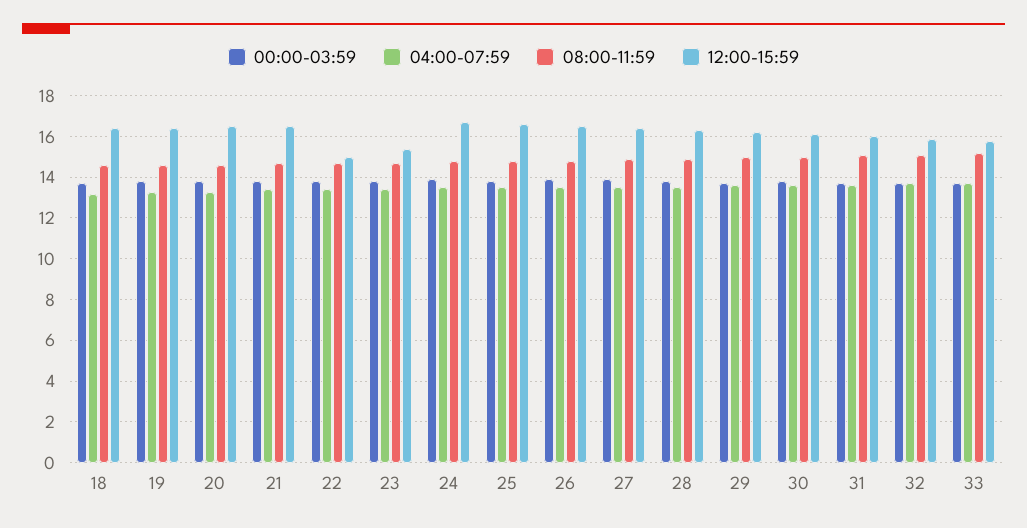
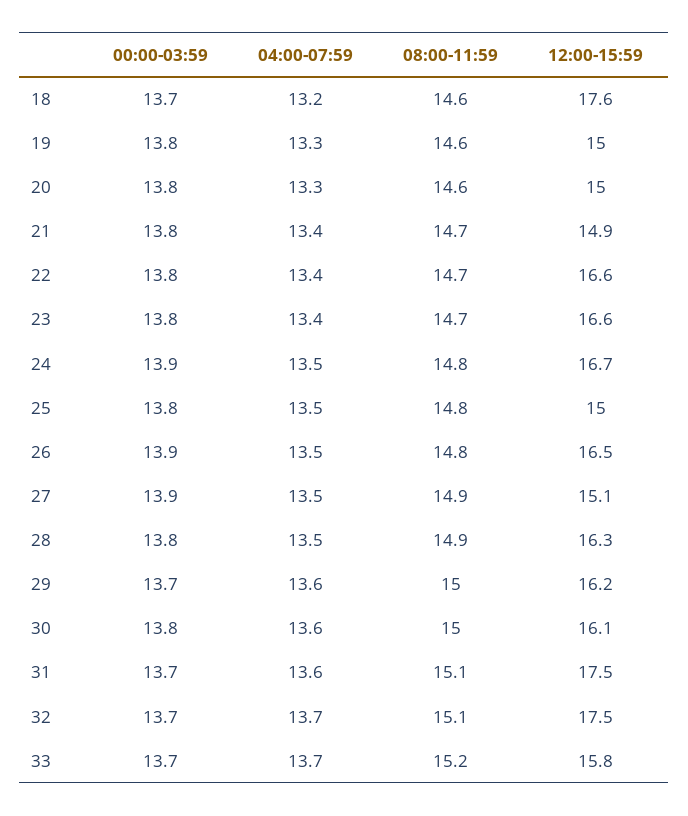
  {
    "00:00-03:59": {
      "18": 13.7,
      "19": 13.8,
      "20": 13.8,
      "21": 13.8,
      "22": 13.8,
      "23": 13.8,
      "24": 13.9,
      "25": 13.8,
      "26": 13.9,
      "27": 13.9,
      "28": 13.8,
      "29": 13.7,
      "30": 13.8,
      "31": 13.7,
      "32": 13.7,
      "33": 13.7
    },
    "04:00-07:59": {
      "18": 13.2,
      "19": 13.3,
      "20": 13.3,
      "21": 13.4,
      "22": 13.4,
      "23": 13.4,
      "24": 13.5,
      "25": 13.5,
      "26": 13.5,
      "27": 13.5,
      "28": 13.5,
      "29": 13.6,
      "30": 13.6,
      "31": 13.6,
      "32": 13.7,
      "33": 13.7
    },
    "08:00-11:59": {
      "18": 14.6,
      "19": 14.6,
      "20": 14.6,
      "21": 14.7,
      "22": 14.7,
      "23": 14.7,
      "24": 14.8,
      "25": 14.8,
      "26": 14.8,
      "27": 14.9,
      "28": 14.9,
      "29": 15,
      "30": 15,
      "31": 15.1,
      "32": 15.1,
      "33": 15.2
    },
    "12:00-15:59": {
-     "18": 16.5,
+     "18": 17.6,
-     "19": 16.5,
+     "19": 15,
-     "20": 16.5,
+     "20": 15,
-     "21": 16.5,
+     "21": 14.9,
-     "22": 15,
+     "22": 16.6,
-     "23": 15.5,
+     "23": 16.6,
      "24": 16.7,
-     "25": 16.5,
+     "25": 15,
      "26": 16.5,
-     "27": 16.5,
+     "27": 15.1,
      "28": 16.3,
      "29": 16.2,
      "30": 16.1,
-     "31": 16,
+     "31": 17.5,
-     "32": 16,
+     "32": 17.5,
      "33": 15.8
    }
  }

